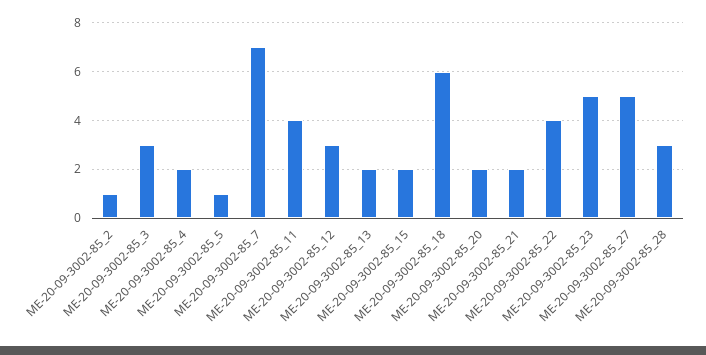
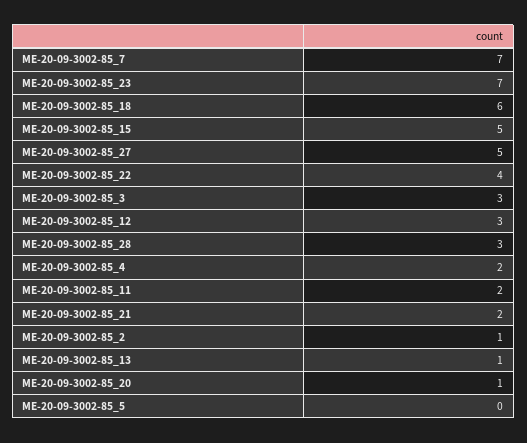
  {
    "ME-20-09-3002-85_2": 1,
    "ME-20-09-3002-85_3": 3,
    "ME-20-09-3002-85_4": 2,
-   "ME-20-09-3002-85_5": 1,
+   "ME-20-09-3002-85_5": 0,
    "ME-20-09-3002-85_7": 7,
-   "ME-20-09-3002-85_11": 4,
+   "ME-20-09-3002-85_11": 2,
    "ME-20-09-3002-85_12": 3,
-   "ME-20-09-3002-85_13": 2,
+   "ME-20-09-3002-85_13": 1,
-   "ME-20-09-3002-85_15": 2,
+   "ME-20-09-3002-85_15": 5,
    "ME-20-09-3002-85_18": 6,
-   "ME-20-09-3002-85_20": 2,
+   "ME-20-09-3002-85_20": 1,
    "ME-20-09-3002-85_21": 2,
    "ME-20-09-3002-85_22": 4,
-   "ME-20-09-3002-85_23": 5,
+   "ME-20-09-3002-85_23": 7,
    "ME-20-09-3002-85_27": 5,
    "ME-20-09-3002-85_28": 3
  }

